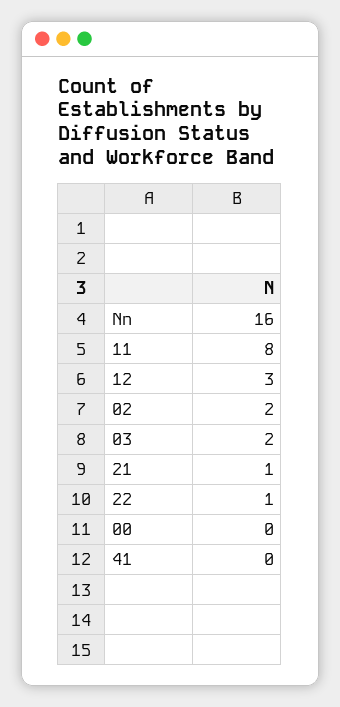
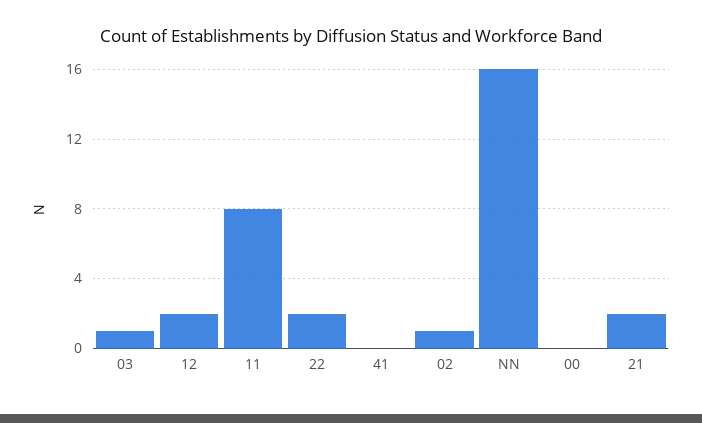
  {
    "Nn": 16,
    "11": 8,
-   "12": 3,
+   "12": 2,
-   "02": 2,
+   "02": 1,
-   "03": 2,
+   "03": 1,
-   "21": 1,
+   "21": 2,
-   "22": 1,
+   "22": 2,
    "00": 0,
    "41": 0
  }

